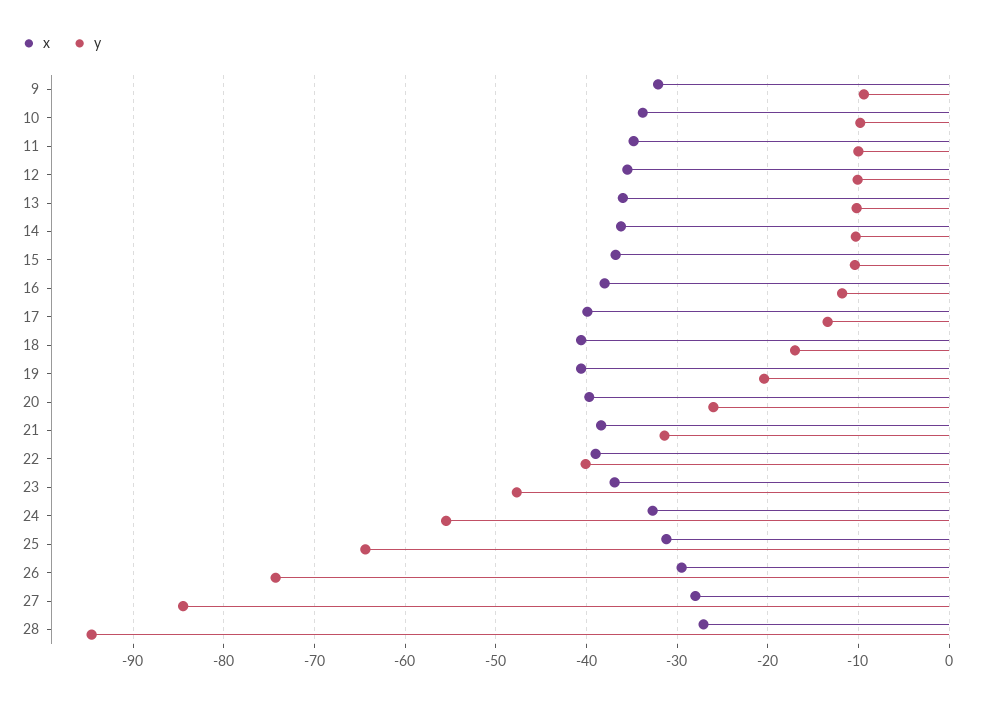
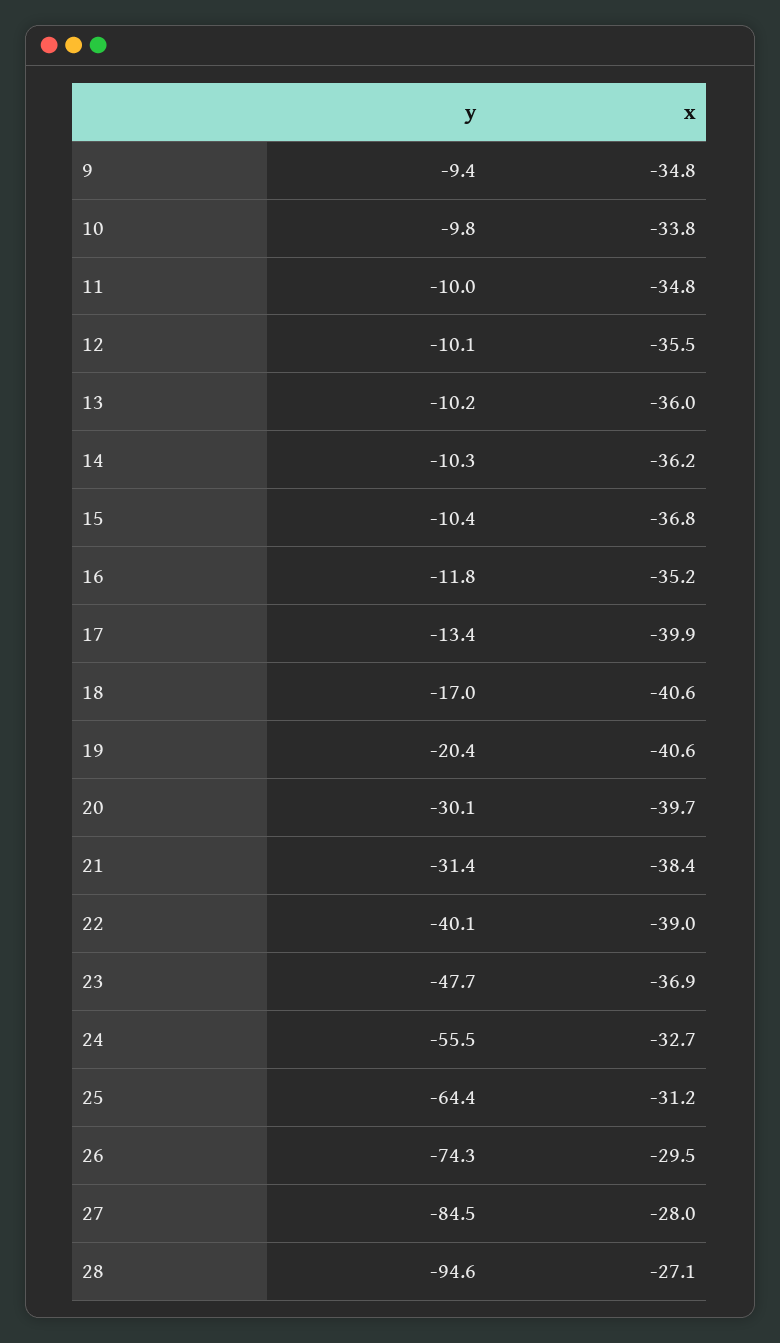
  {
    "x": {
-     "9": -32,
+     "9": -34.8,
      "10": -33.8,
      "11": -34.8,
      "12": -35.5,
      "13": -36,
      "14": -36.2,
      "15": -36.8,
-     "16": -38,
+     "16": -35.2,
      "17": -39.9,
      "18": -40.6,
      "19": -40.6,
      "20": -39.7,
      "21": -38.4,
      "22": -39,
      "23": -36.9,
      "24": -32.7,
      "25": -31.2,
      "26": -29.5,
      "27": -28,
      "28": -27.1
    },
    "y": {
      "9": -9.4,
      "10": -9.8,
      "11": -10,
      "12": -10.1,
      "13": -10.2,
      "14": -10.3,
      "15": -10.4,
      "16": -11.8,
      "17": -13.4,
      "18": -17,
      "19": -20.4,
-     "20": -26,
+     "20": -30.1,
      "21": -31.4,
      "22": -40.1,
      "23": -47.7,
      "24": -55.5,
      "25": -64.4,
      "26": -74.3,
      "27": -84.5,
      "28": -94.6
    }
  }

